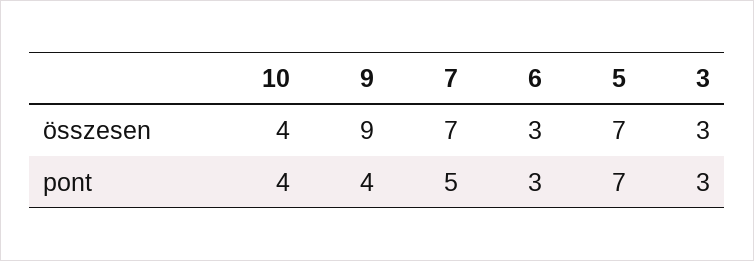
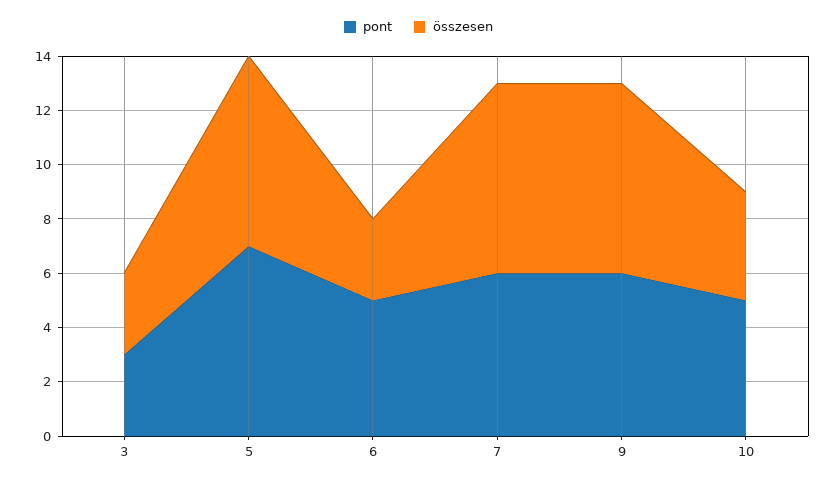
  {
    "összesen": {
      "10": 4,
-     "9": 9,
+     "9": 7,
      "7": 7,
      "6": 3,
      "5": 7,
      "3": 3
    },
    "pont": {
-     "10": 4,
+     "10": 5,
-     "9": 4,
+     "9": 6,
-     "7": 5,
+     "7": 6,
-     "6": 3,
+     "6": 5,
      "5": 7,
      "3": 3
    }
  }

